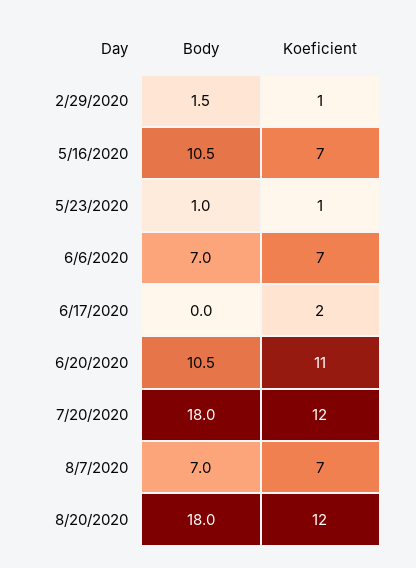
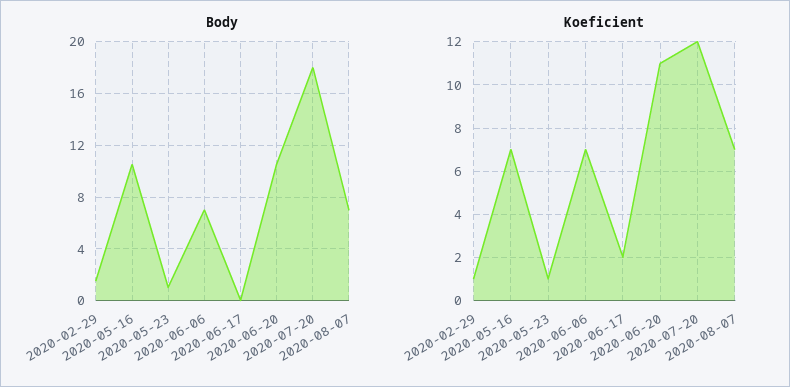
  {
    "Body": {
      "2/29/2020": 1.5,
      "5/16/2020": 10.5,
      "5/23/2020": 1,
      "6/6/2020": 7,
      "6/17/2020": 0,
      "6/20/2020": 10.5,
      "7/20/2020": 18,
-     "8/7/2020": 7,
+     "8/7/2020": 7
-     "8/20/2020": 18
    },
    "Koeficient": {
      "2/29/2020": 1,
      "5/16/2020": 7,
      "5/23/2020": 1,
      "6/6/2020": 7,
      "6/17/2020": 2,
      "6/20/2020": 11,
      "7/20/2020": 12,
-     "8/7/2020": 7,
+     "8/7/2020": 7
-     "8/20/2020": 12
    }
  }

